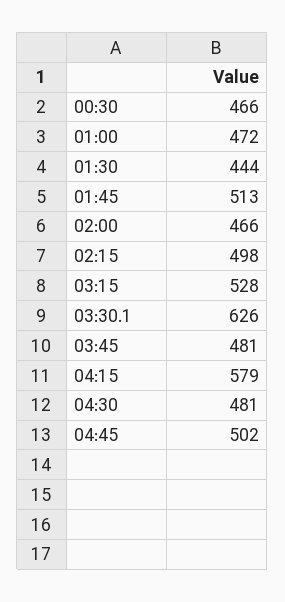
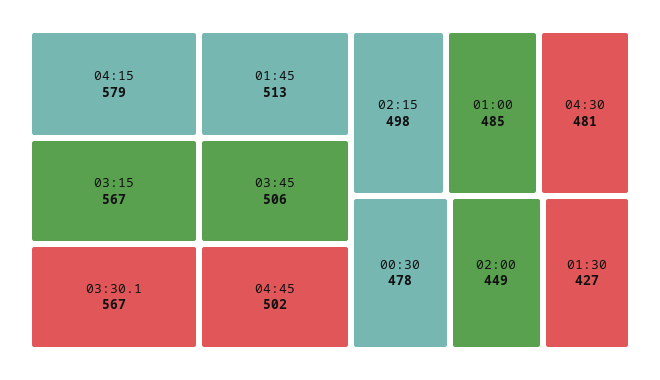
  {
-   "00:30": 466,
+   "00:30": 478,
-   "01:00": 472,
+   "01:00": 485,
-   "01:30": 444,
+   "01:30": 427,
    "01:45": 513,
-   "02:00": 466,
+   "02:00": 449,
    "02:15": 498,
-   "03:15": 528,
+   "03:15": 567,
-   "03:30.1": 626,
+   "03:30.1": 567,
-   "03:45": 481,
+   "03:45": 506,
    "04:15": 579,
    "04:30": 481,
    "04:45": 502
  }

